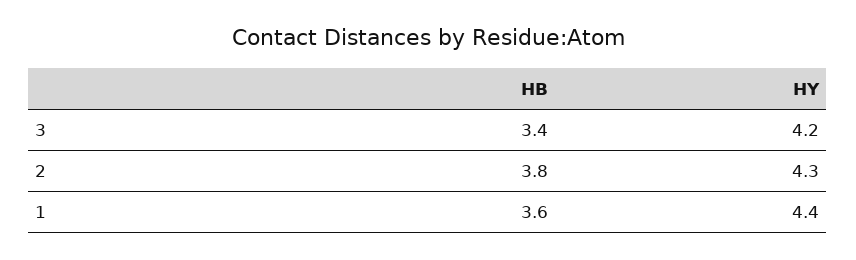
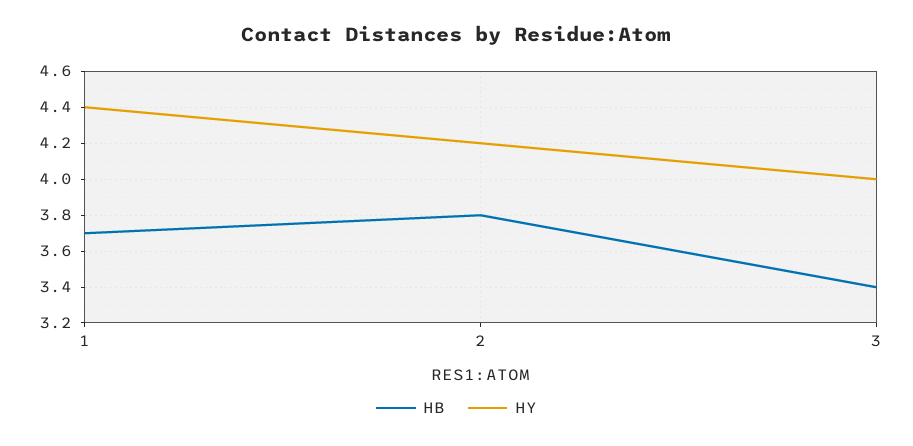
  {
    "HB": {
      "3": 3.4,
      "2": 3.8,
-     "1": 3.6
+     "1": 3.7
    },
    "HY": {
-     "3": 4.2,
+     "3": 4,
-     "2": 4.3,
+     "2": 4.2,
      "1": 4.4
    }
  }

